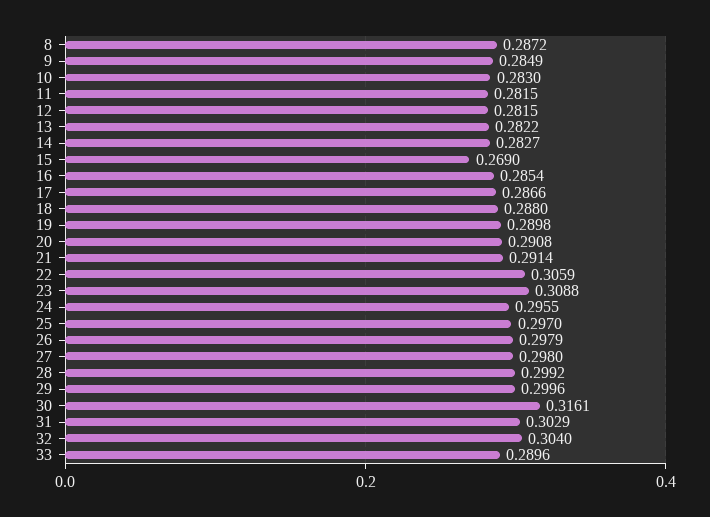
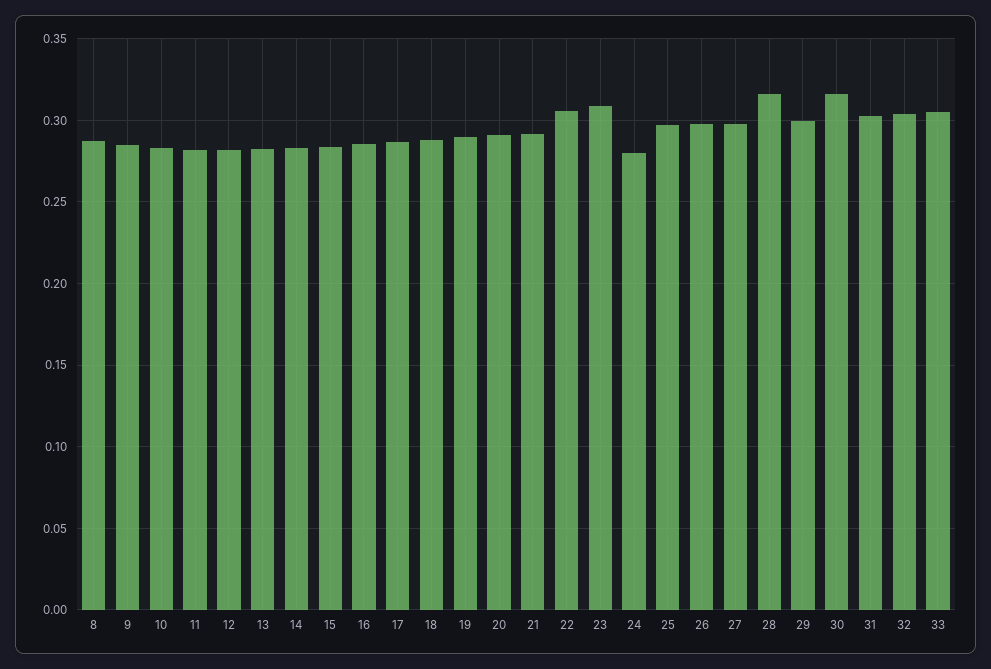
  {
    "8": 0.2872,
    "9": 0.2849,
    "10": 0.283,
    "11": 0.2815,
    "12": 0.2815,
    "13": 0.2822,
    "14": 0.2827,
-   "15": 0.269,
+   "15": 0.285,
    "16": 0.2854,
    "17": 0.2866,
    "18": 0.288,
    "19": 0.2898,
    "20": 0.2908,
    "21": 0.2914,
    "22": 0.3059,
    "23": 0.3088,
-   "24": 0.2955,
+   "24": 0.28,
    "25": 0.297,
    "26": 0.2979,
    "27": 0.298,
-   "28": 0.2992,
+   "28": 0.315,
    "29": 0.2996,
    "30": 0.3161,
    "31": 0.3029,
    "32": 0.304,
-   "33": 0.2896
+   "33": 0.305
  }

